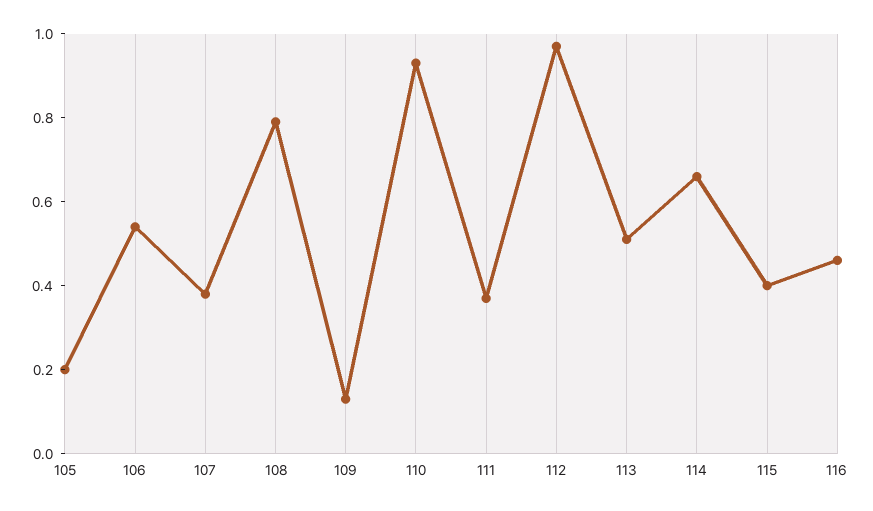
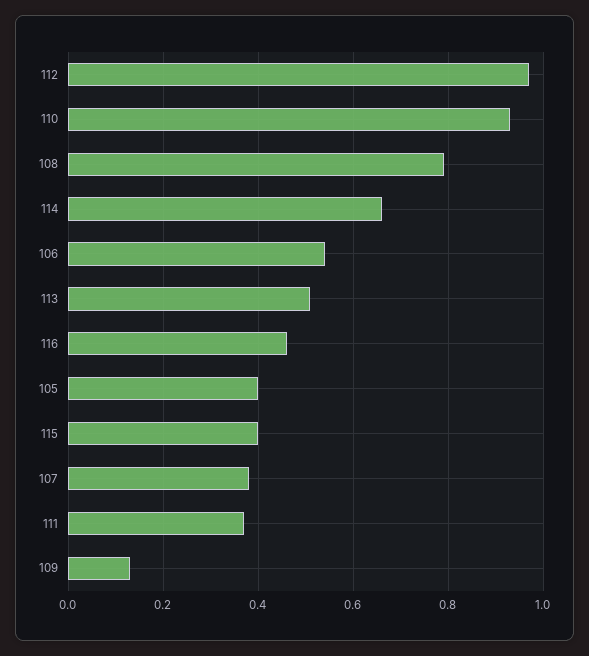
  {
-   "105": 0.2,
+   "105": 0.4,
    "106": 0.55,
    "107": 0.4,
    "108": 0.8,
    "109": 0.15,
    "110": 0.95,
    "111": 0.35,
    "112": 0.95,
    "113": 0.5,
    "114": 0.65,
    "115": 0.4,
    "116": 0.45
  }

